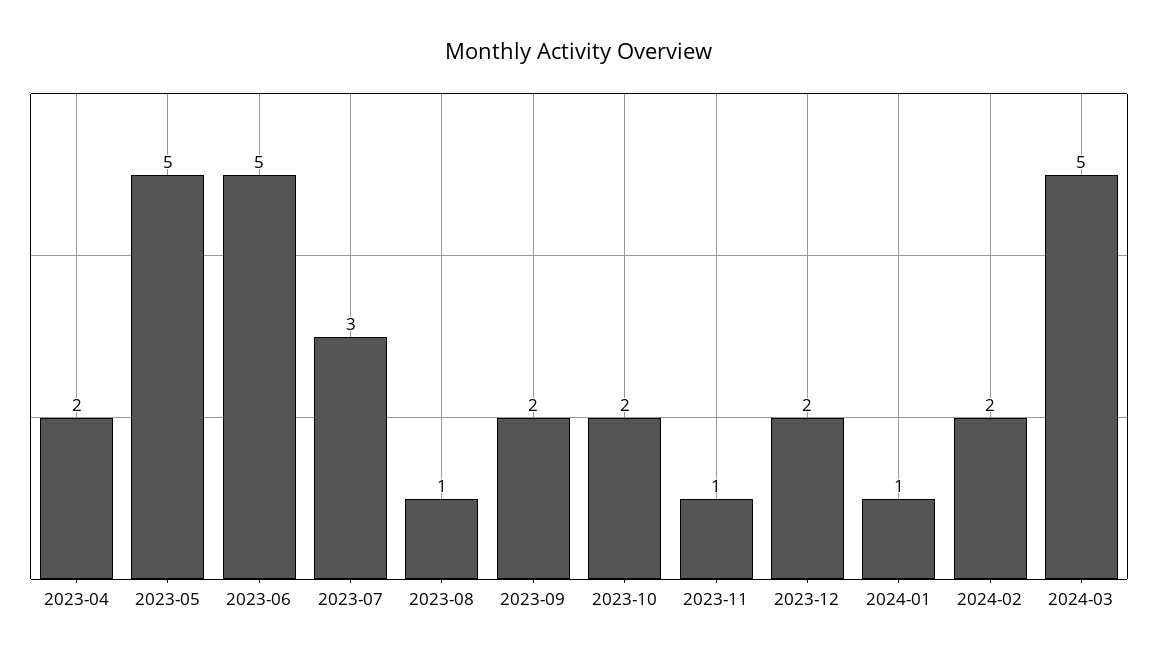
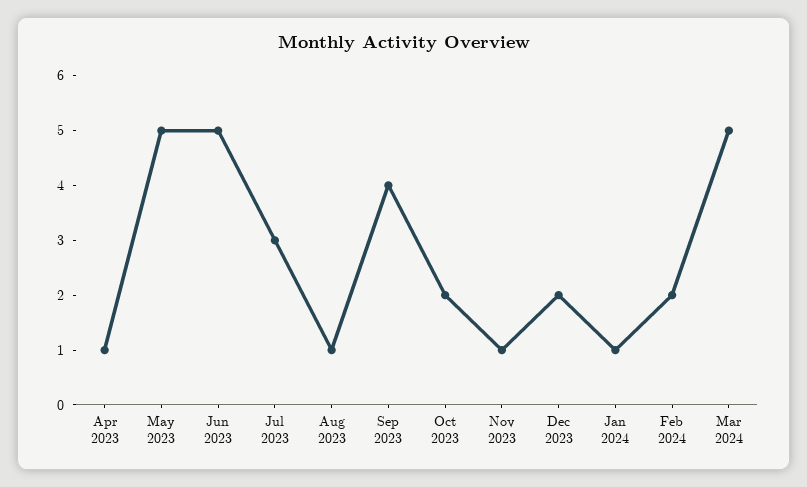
  {
-   "2023-04": 2,
+   "2023-04": 1,
    "2023-05": 5,
    "2023-06": 5,
    "2023-07": 3,
    "2023-08": 1,
-   "2023-09": 2,
+   "2023-09": 4,
    "2023-10": 2,
    "2023-11": 1,
    "2023-12": 2,
    "2024-01": 1,
    "2024-02": 2,
    "2024-03": 5
  }

